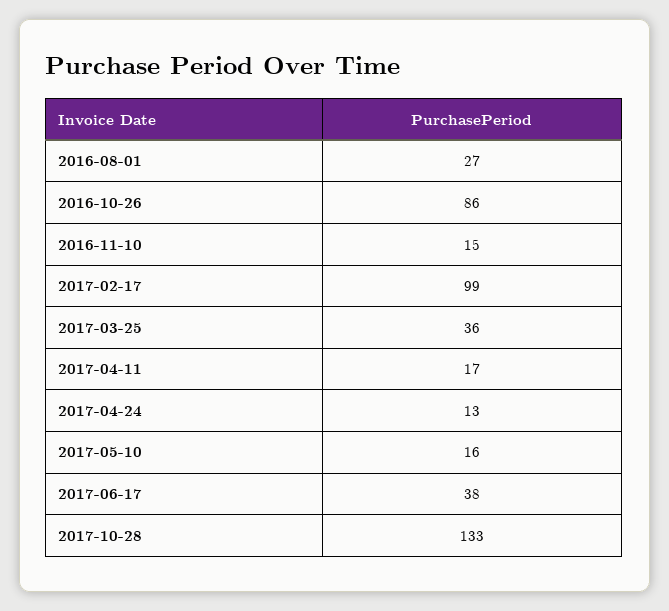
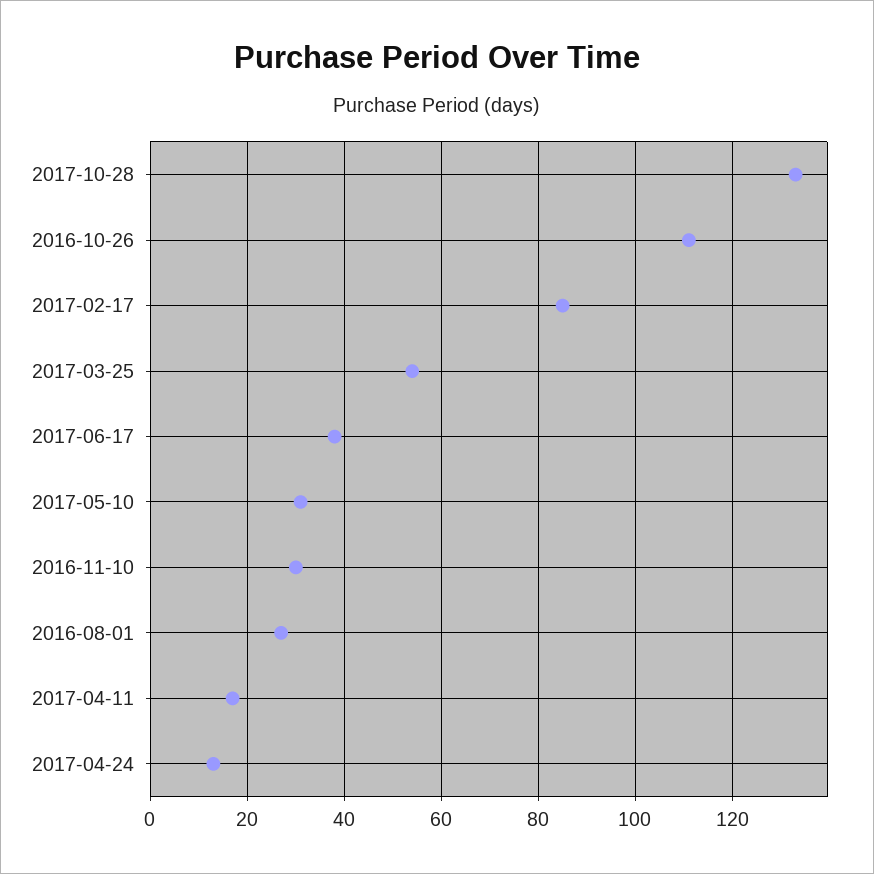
  {
    "2016-08-01": 27,
-   "2016-10-26": 86,
+   "2016-10-26": 110,
-   "2016-11-10": 15,
+   "2016-11-10": 30,
-   "2017-02-17": 99,
+   "2017-02-17": 85,
-   "2017-03-25": 36,
+   "2017-03-25": 55,
    "2017-04-11": 17,
    "2017-04-24": 13,
-   "2017-05-10": 16,
+   "2017-05-10": 30,
    "2017-06-17": 38,
    "2017-10-28": 133
  }

